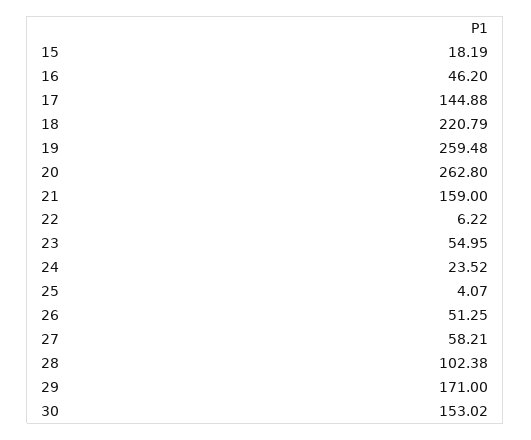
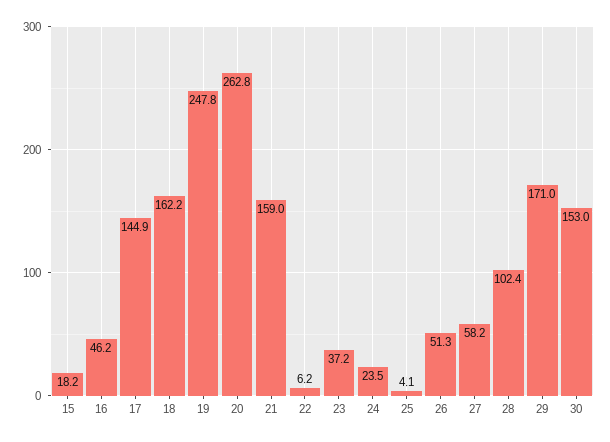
  {
    "15": 18.19,
    "16": 46.2,
    "17": 144.88,
-   "18": 220.79,
+   "18": 162.2,
-   "19": 259.48,
+   "19": 247.8,
    "20": 262.8,
    "21": 159,
    "22": 6.22,
-   "23": 54.95,
+   "23": 37.2,
    "24": 23.52,
    "25": 4.07,
    "26": 51.25,
    "27": 58.21,
    "28": 102.38,
    "29": 171,
    "30": 153.02
  }

